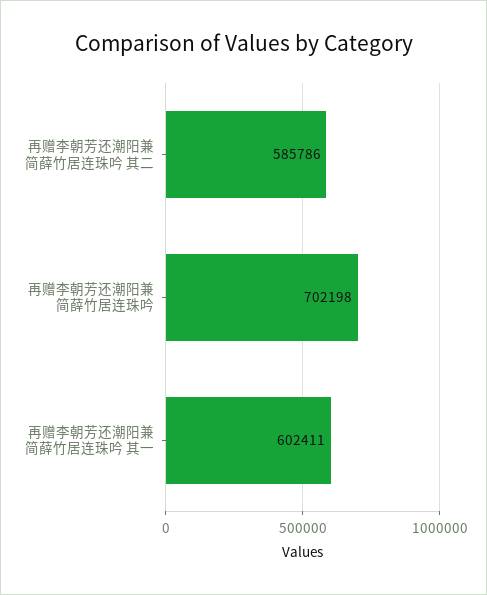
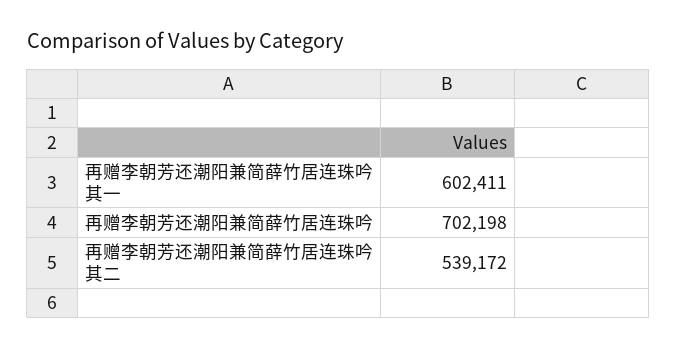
  {
-   "再赠李朝芳还潮阳兼简薛竹居连珠吟 其二": 585786,
+   "再赠李朝芳还潮阳兼简薛竹居连珠吟 其二": 539172,
    "再赠李朝芳还潮阳兼简薛竹居连珠吟": 702198,
    "再赠李朝芳还潮阳兼简薛竹居连珠吟 其一": 602411
  }

